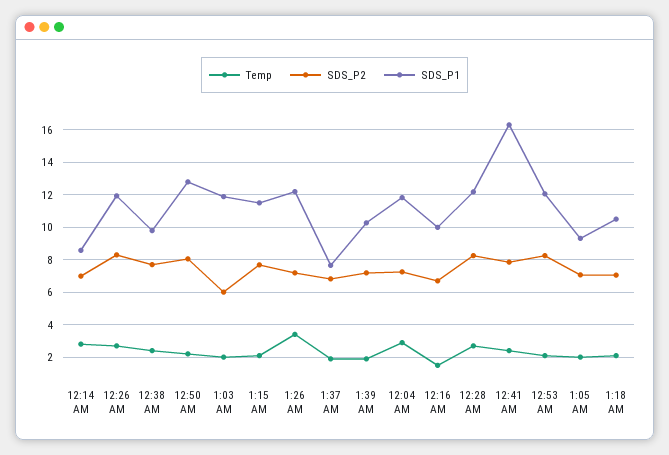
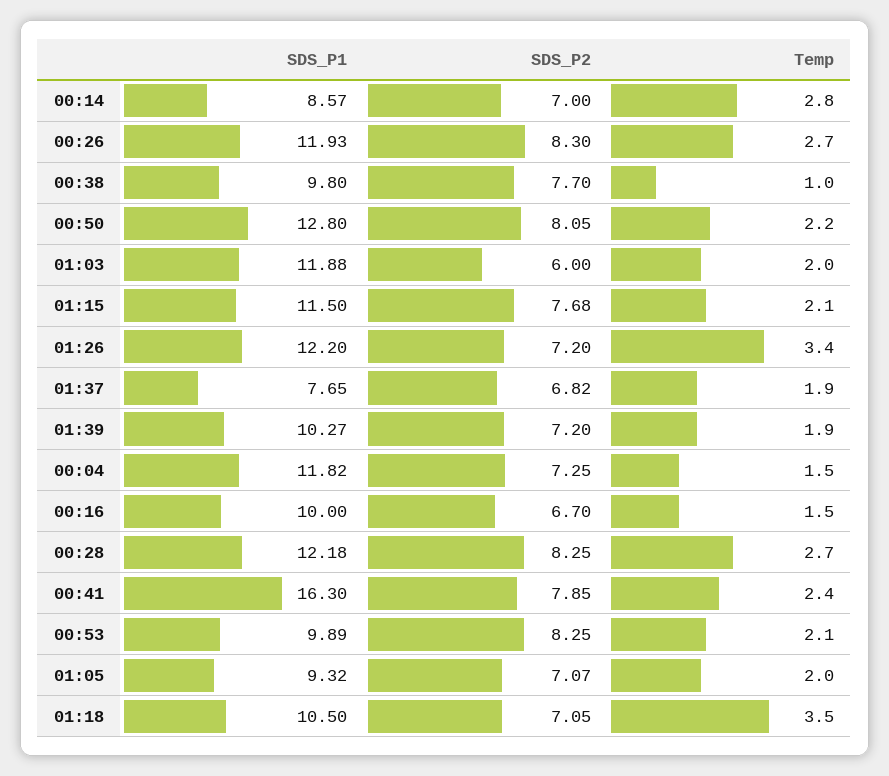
  {
    "Temp": {
      "12:14 AM": 2.8,
      "12:26 AM": 2.7,
-     "12:38 AM": 2.5,
+     "12:38 AM": 1,
      "12:50 AM": 2.2,
      "1:03 AM": 2,
      "1:15 AM": 2.1,
      "1:26 AM": 3.4,
      "1:37 AM": 1.9,
      "1:39 AM": 1.9,
-     "12:04 AM": 3,
+     "12:04 AM": 1.5,
      "12:16 AM": 1.5,
      "12:28 AM": 2.7,
      "12:41 AM": 2.4,
      "12:53 AM": 2.1,
      "1:05 AM": 2,
-     "1:18 AM": 2
+     "1:18 AM": 3.5
    },
    "SDS_P2": {
      "12:14 AM": 7,
      "12:26 AM": 8.3,
      "12:38 AM": 7.7,
      "12:50 AM": 8.05,
      "1:03 AM": 6,
      "1:15 AM": 7.68,
      "1:26 AM": 7.2,
      "1:37 AM": 6.82,
      "1:39 AM": 7.2,
      "12:04 AM": 7.25,
      "12:16 AM": 6.7,
      "12:28 AM": 8.25,
      "12:41 AM": 7.85,
      "12:53 AM": 8.25,
      "1:05 AM": 7.07,
      "1:18 AM": 7.05
    },
    "SDS_P1": {
      "12:14 AM": 8.57,
      "12:26 AM": 11.93,
      "12:38 AM": 9.8,
      "12:50 AM": 12.8,
      "1:03 AM": 11.88,
      "1:15 AM": 11.5,
      "1:26 AM": 12.2,
      "1:37 AM": 7.65,
      "1:39 AM": 10.27,
      "12:04 AM": 11.82,
      "12:16 AM": 10,
      "12:28 AM": 12.18,
      "12:41 AM": 16.3,
-     "12:53 AM": 12,
+     "12:53 AM": 9.89,
      "1:05 AM": 9.32,
      "1:18 AM": 10.5
    }
  }

